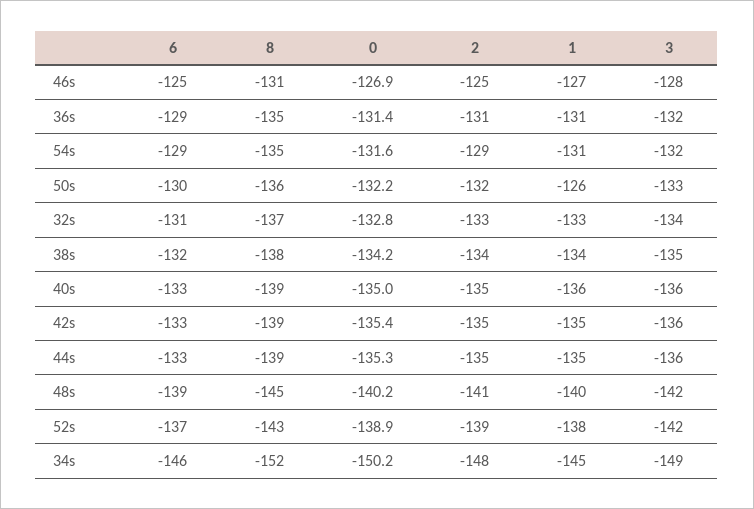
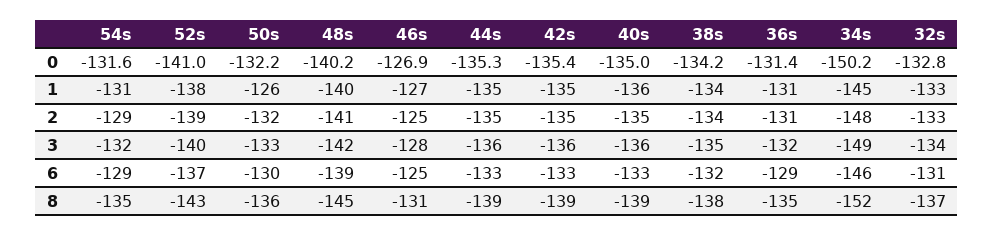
  {
    "6": {
      "46s": -125,
      "36s": -129,
      "54s": -129,
      "50s": -130,
      "32s": -131,
      "38s": -132,
      "40s": -133,
      "42s": -133,
      "44s": -133,
      "48s": -139,
      "52s": -137,
      "34s": -146
    },
    "8": {
      "46s": -131,
      "36s": -135,
      "54s": -135,
      "50s": -136,
      "32s": -137,
      "38s": -138,
      "40s": -139,
      "42s": -139,
      "44s": -139,
      "48s": -145,
      "52s": -143,
      "34s": -152
    },
    "0": {
      "46s": -126.9,
      "36s": -131.4,
      "54s": -131.6,
      "50s": -132.2,
      "32s": -132.8,
      "38s": -134.2,
      "40s": -135,
      "42s": -135.4,
      "44s": -135.3,
      "48s": -140.2,
-     "52s": -138.9,
+     "52s": -141,
      "34s": -150.2
    },
    "2": {
      "46s": -125,
      "36s": -131,
      "54s": -129,
      "50s": -132,
      "32s": -133,
      "38s": -134,
      "40s": -135,
      "42s": -135,
      "44s": -135,
      "48s": -141,
      "52s": -139,
      "34s": -148
    },
    "1": {
      "46s": -127,
      "36s": -131,
      "54s": -131,
      "50s": -126,
      "32s": -133,
      "38s": -134,
      "40s": -136,
      "42s": -135,
      "44s": -135,
      "48s": -140,
      "52s": -138,
      "34s": -145
    },
    "3": {
      "46s": -128,
      "36s": -132,
      "54s": -132,
      "50s": -133,
      "32s": -134,
      "38s": -135,
      "40s": -136,
      "42s": -136,
      "44s": -136,
      "48s": -142,
-     "52s": -142,
+     "52s": -140,
      "34s": -149
    }
  }

